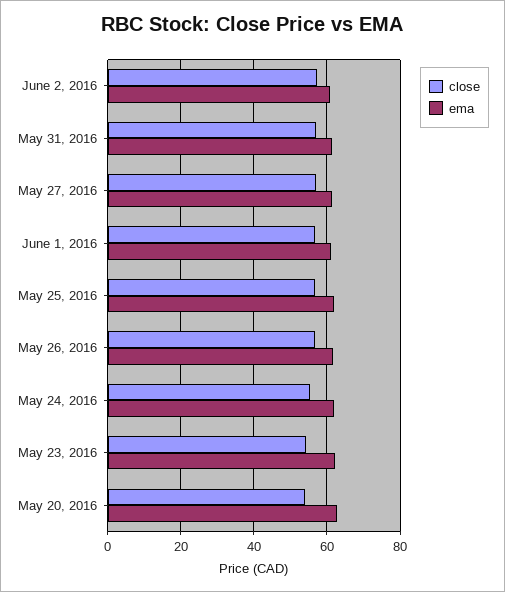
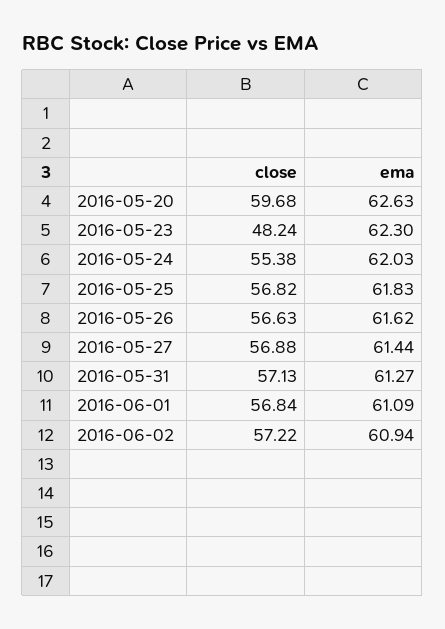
  {
    "close": {
      "June 2, 2016": 57.22,
      "May 31, 2016": 57.13,
      "May 27, 2016": 56.88,
      "June 1, 2016": 56.84,
      "May 25, 2016": 56.82,
      "May 26, 2016": 56.63,
      "May 24, 2016": 55.38,
-     "May 23, 2016": 54,
+     "May 23, 2016": 48.24,
-     "May 20, 2016": 54
+     "May 20, 2016": 59.68
    },
    "ema": {
      "June 2, 2016": 60.94,
      "May 31, 2016": 61.27,
      "May 27, 2016": 61.44,
      "June 1, 2016": 61.09,
      "May 25, 2016": 61.83,
      "May 26, 2016": 61.62,
      "May 24, 2016": 62.03,
      "May 23, 2016": 62.3,
      "May 20, 2016": 62.63
    }
  }

